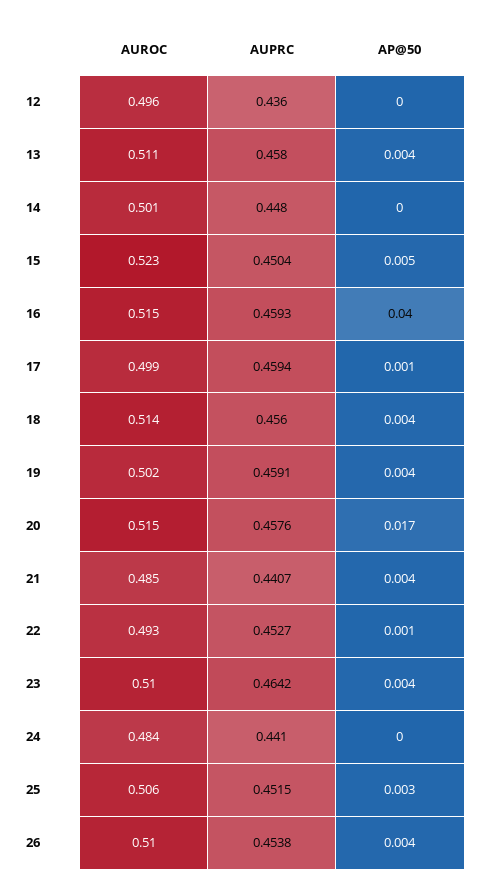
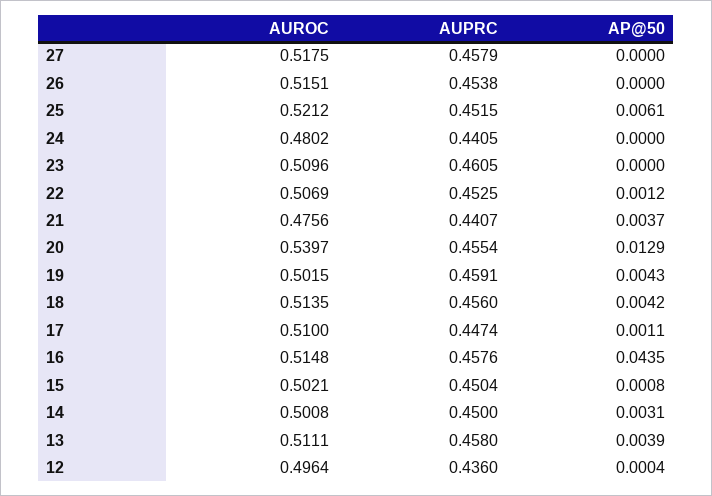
  {
    "AUROC": {
      "12": 0.4964,
      "13": 0.5111,
      "14": 0.5008,
-     "15": 0.523,
+     "15": 0.5021,
      "16": 0.5148,
-     "17": 0.499,
+     "17": 0.51,
      "18": 0.5135,
      "19": 0.5015,
-     "20": 0.515,
+     "20": 0.5397,
-     "21": 0.485,
+     "21": 0.4756,
-     "22": 0.493,
+     "22": 0.5069,
      "23": 0.5096,
-     "24": 0.484,
+     "24": 0.4802,
-     "25": 0.506,
+     "25": 0.5212,
-     "26": 0.51
+     "26": 0.5151,
+     "27": 0.5175
    },
    "AUPRC": {
      "12": 0.436,
      "13": 0.458,
-     "14": 0.448,
+     "14": 0.45,
      "15": 0.4504,
-     "16": 0.4593,
+     "16": 0.4576,
-     "17": 0.4594,
+     "17": 0.4474,
      "18": 0.456,
      "19": 0.4591,
-     "20": 0.4576,
+     "20": 0.4554,
      "21": 0.4407,
-     "22": 0.4527,
+     "22": 0.4525,
-     "23": 0.4642,
+     "23": 0.4605,
-     "24": 0.441,
+     "24": 0.4405,
      "25": 0.4515,
-     "26": 0.4538
+     "26": 0.4538,
+     "27": 0.4579
    },
    "AP@50": {
      "12": 0.0004,
      "13": 0.0039,
-     "14": 0,
+     "14": 0.0031,
-     "15": 0.005,
+     "15": 0.0008,
-     "16": 0.04,
+     "16": 0.0435,
      "17": 0.0011,
      "18": 0.0042,
      "19": 0.0043,
-     "20": 0.017,
+     "20": 0.0129,
      "21": 0.0037,
      "22": 0.0012,
-     "23": 0.004,
+     "23": 0,
      "24": 0,
-     "25": 0.003,
+     "25": 0.0061,
-     "26": 0.004
+     "26": 0,
+     "27": 0
    }
  }

